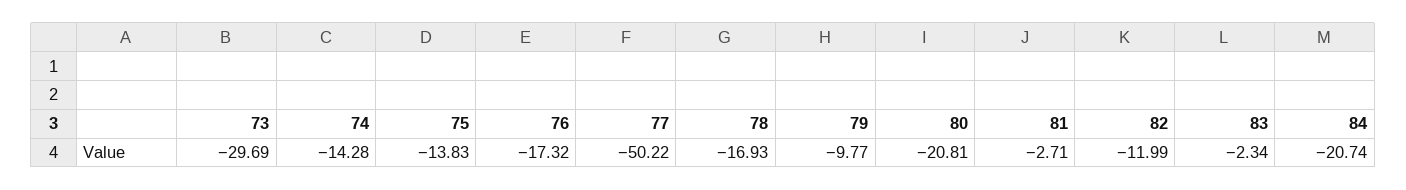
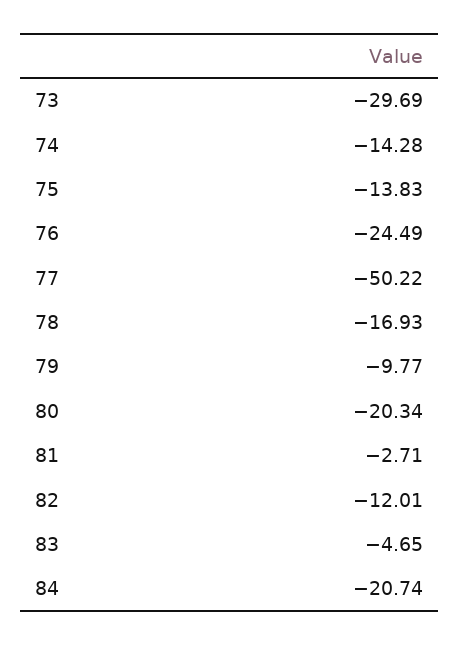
  {
    "73": -29.69,
    "74": -14.28,
    "75": -13.83,
-   "76": -17.32,
+   "76": -24.49,
    "77": -50.22,
    "78": -16.93,
    "79": -9.77,
-   "80": -20.81,
+   "80": -20.34,
    "81": -2.71,
-   "82": -11.99,
+   "82": -12.01,
-   "83": -2.34,
+   "83": -4.65,
    "84": -20.74
  }

